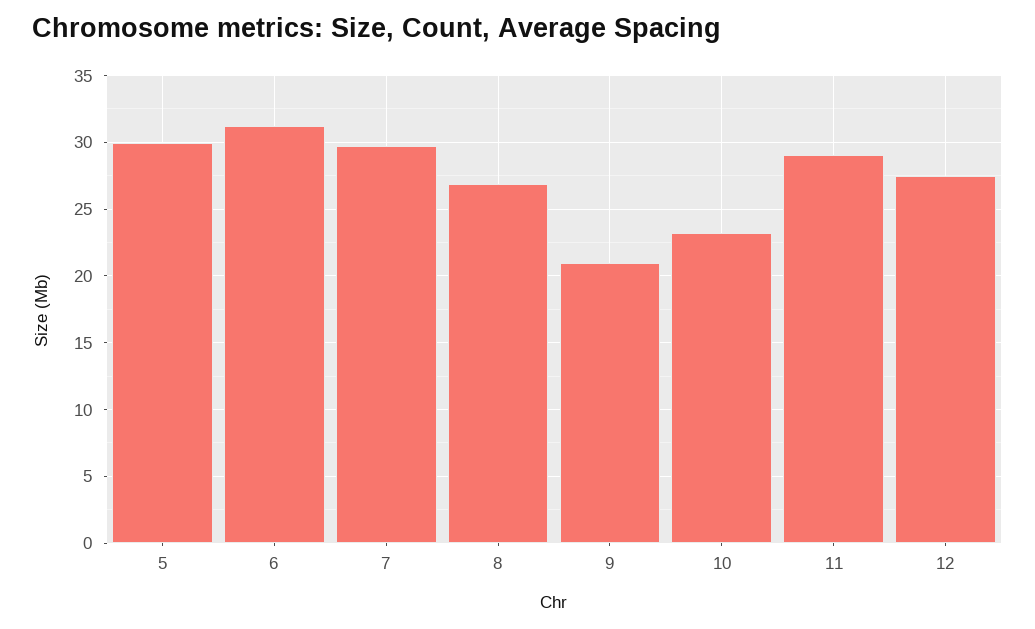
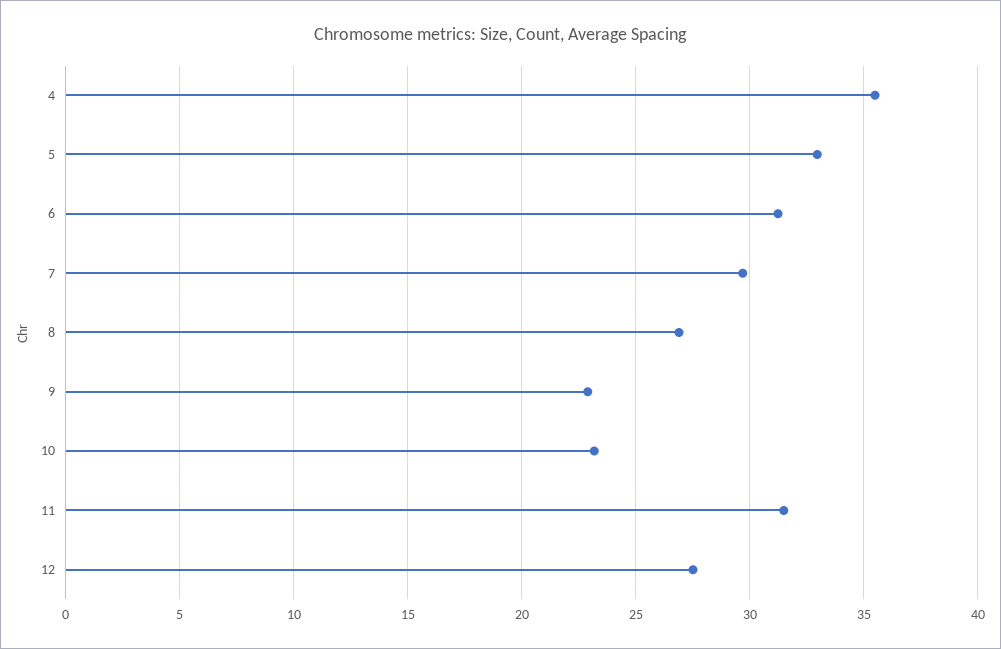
  {
-   "5": 30,
+   "5": 33,
    "6": 31.5,
    "7": 29.5,
    "8": 27,
-   "9": 21,
+   "9": 23,
    "10": 23,
-   "11": 29,
+   "11": 31.5,
-   "12": 27.5
+   "12": 27.5,
+   "4": 35.5
  }

